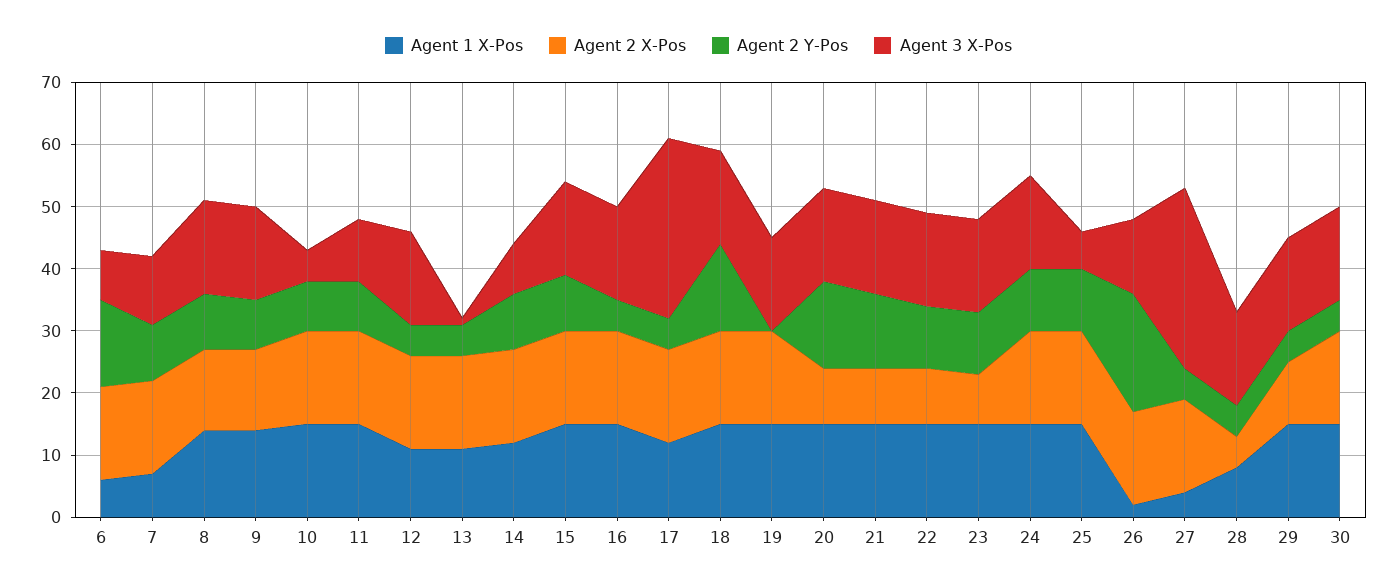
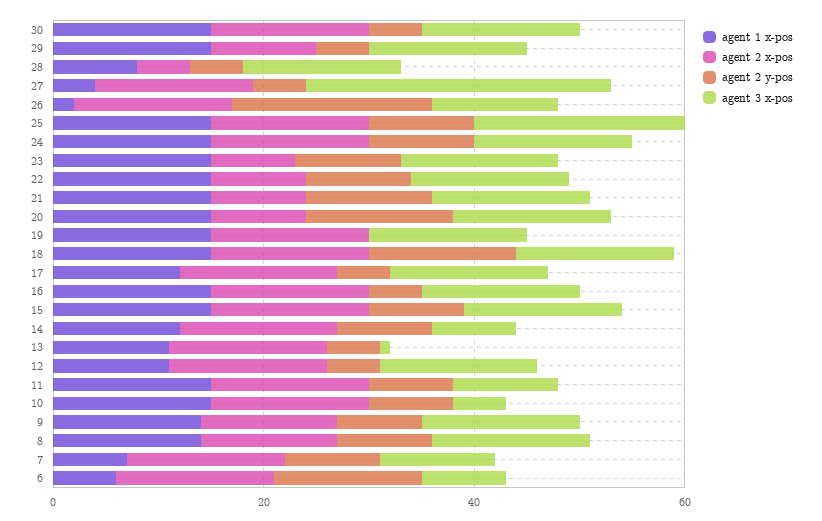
  {
    "Agent 1 X-Pos": {
      "6": 5,
      "7": 5,
      "8": 15,
      "9": 15,
      "10": 15,
      "11": 15,
      "12": 10,
      "13": 10,
      "14": 10,
      "15": 15,
      "16": 15,
      "17": 10,
      "18": 15,
      "19": 15,
      "20": 15,
      "21": 15,
      "22": 15,
      "23": 15,
      "24": 15,
      "25": 15,
      "26": 0,
      "27": 5,
      "28": 10,
      "29": 15,
      "30": 15
    },
    "Agent 2 X-Pos": {
      "6": 15,
      "7": 15,
      "8": 15,
      "9": 15,
      "10": 15,
      "11": 15,
      "12": 15,
      "13": 15,
      "14": 15,
      "15": 15,
      "16": 15,
      "17": 15,
      "18": 15,
      "19": 15,
      "20": 10,
      "21": 10,
      "22": 10,
      "23": 10,
      "24": 15,
      "25": 15,
      "26": 15,
      "27": 15,
      "28": 5,
      "29": 10,
      "30": 15
    },
    "Agent 2 Y-Pos": {
      "6": 15,
      "7": 10,
      "8": 10,
      "9": 10,
      "10": 10,
      "11": 10,
      "12": 5,
      "13": 5,
      "14": 10,
      "15": 10,
      "16": 5,
      "17": 5,
      "18": 15,
      "19": 0,
      "20": 15,
      "21": 10,
      "22": 10,
      "23": 10,
      "24": 10,
      "25": 10,
      "26": 20,
      "27": 5,
      "28": 5,
      "29": 5,
      "30": 5
    },
    "Agent 3 X-Pos": {
      "6": 10,
      "7": 10,
      "8": 15,
      "9": 15,
      "10": 5,
      "11": 10,
      "12": 15,
      "13": 0,
      "14": 10,
      "15": 15,
      "16": 15,
-     "17": 30,
+     "17": 15,
      "18": 15,
      "19": 15,
      "20": 15,
      "21": 15,
      "22": 15,
      "23": 15,
      "24": 15,
-     "25": 5,
+     "25": 20,
      "26": 10,
      "27": 30,
      "28": 15,
      "29": 15,
      "30": 15
    }
  }

